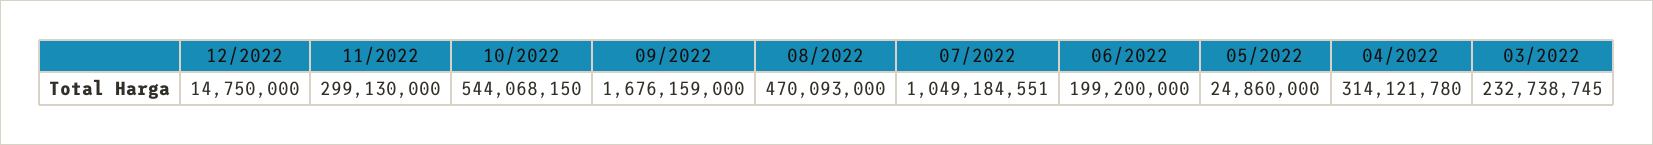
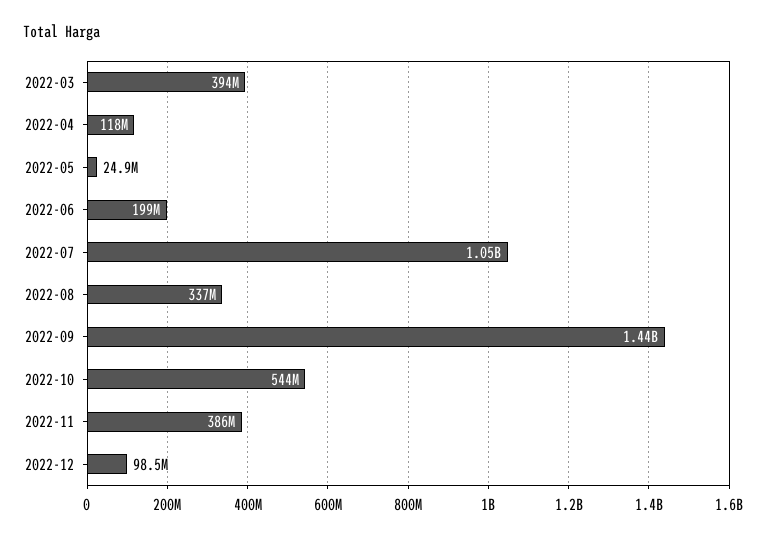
  {
-   "12/2022": 14750000,
+   "12/2022": 98500000,
-   "11/2022": 299130000,
+   "11/2022": 386000000,
    "10/2022": 544068150,
-   "09/2022": 1676159000,
+   "09/2022": 1440000000,
-   "08/2022": 470093000,
+   "08/2022": 337000000,
    "07/2022": 1049184551,
    "06/2022": 199200000,
    "05/2022": 24860000,
-   "04/2022": 314121780,
+   "04/2022": 118000000,
-   "03/2022": 232738745
+   "03/2022": 394000000
  }

